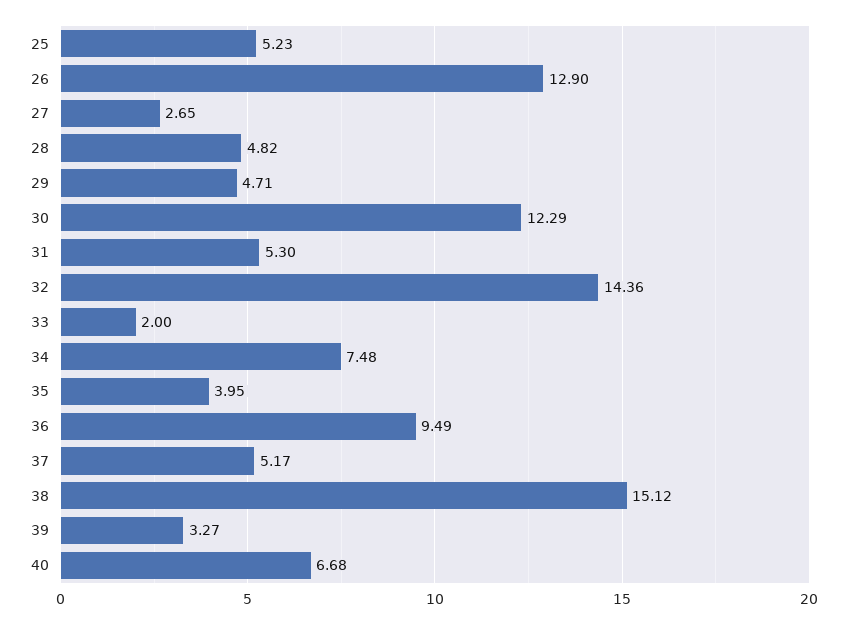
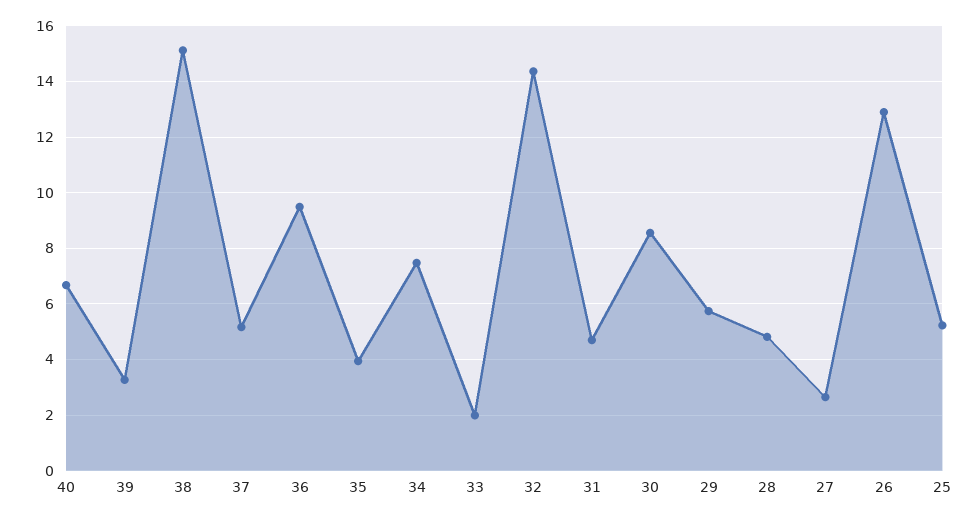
  {
    "25": 5.23,
    "26": 12.9,
    "27": 2.65,
    "28": 4.82,
-   "29": 4.71,
+   "29": 5.75,
-   "30": 12.29,
+   "30": 8.5,
-   "31": 5.3,
+   "31": 4.75,
    "32": 14.36,
    "33": 2,
    "34": 7.48,
    "35": 3.95,
    "36": 9.49,
    "37": 5.17,
    "38": 15.12,
    "39": 3.27,
    "40": 6.68
  }

